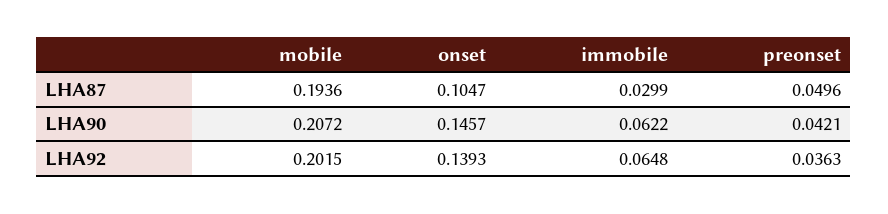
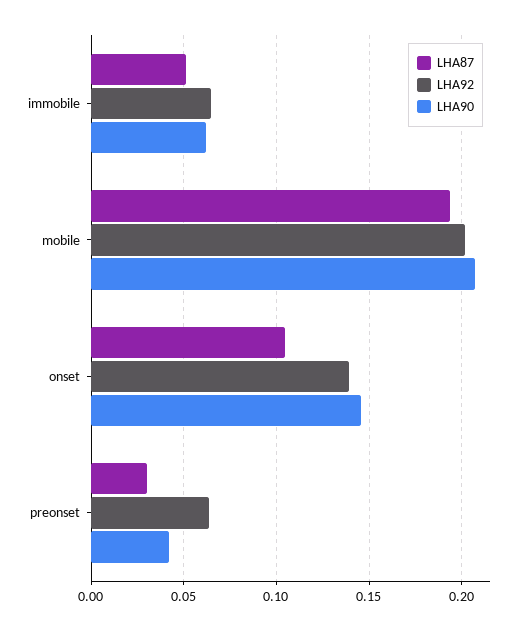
  {
    "LHA87": {
      "mobile": 0.1936,
      "onset": 0.1047,
-     "immobile": 0.0299,
+     "immobile": 0.05,
-     "preonset": 0.0496
+     "preonset": 0.03
    },
    "LHA90": {
      "mobile": 0.2072,
      "onset": 0.1457,
      "immobile": 0.0622,
      "preonset": 0.0421
    },
    "LHA92": {
      "mobile": 0.2015,
      "onset": 0.1393,
      "immobile": 0.0648,
-     "preonset": 0.0363
+     "preonset": 0.065
    }
  }

